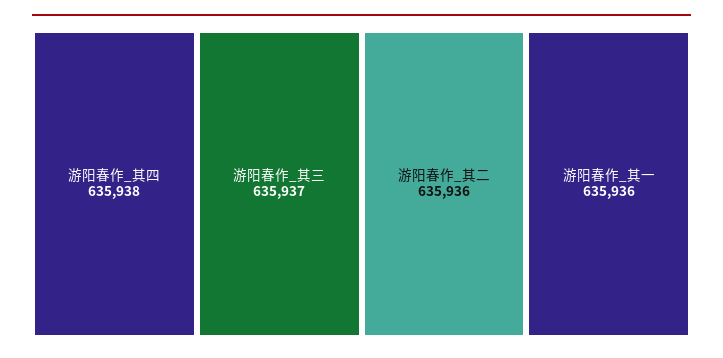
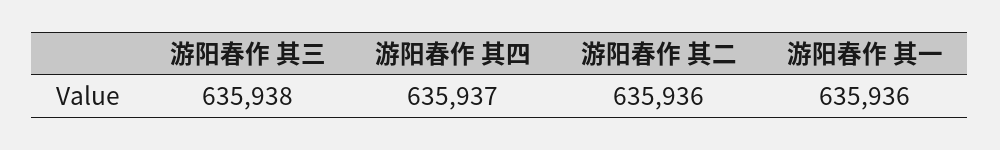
  {
-   "游阳春作_其四": 635938,
+   "游阳春作_其四": 635937,
-   "游阳春作_其三": 635937,
+   "游阳春作_其三": 635938,
    "游阳春作_其二": 635936,
    "游阳春作_其一": 635936
  }

